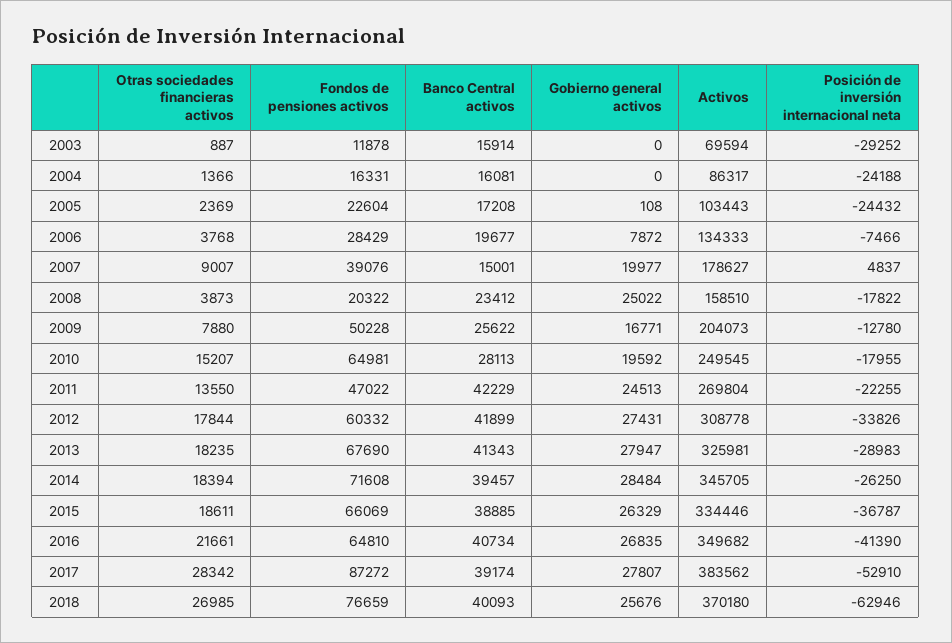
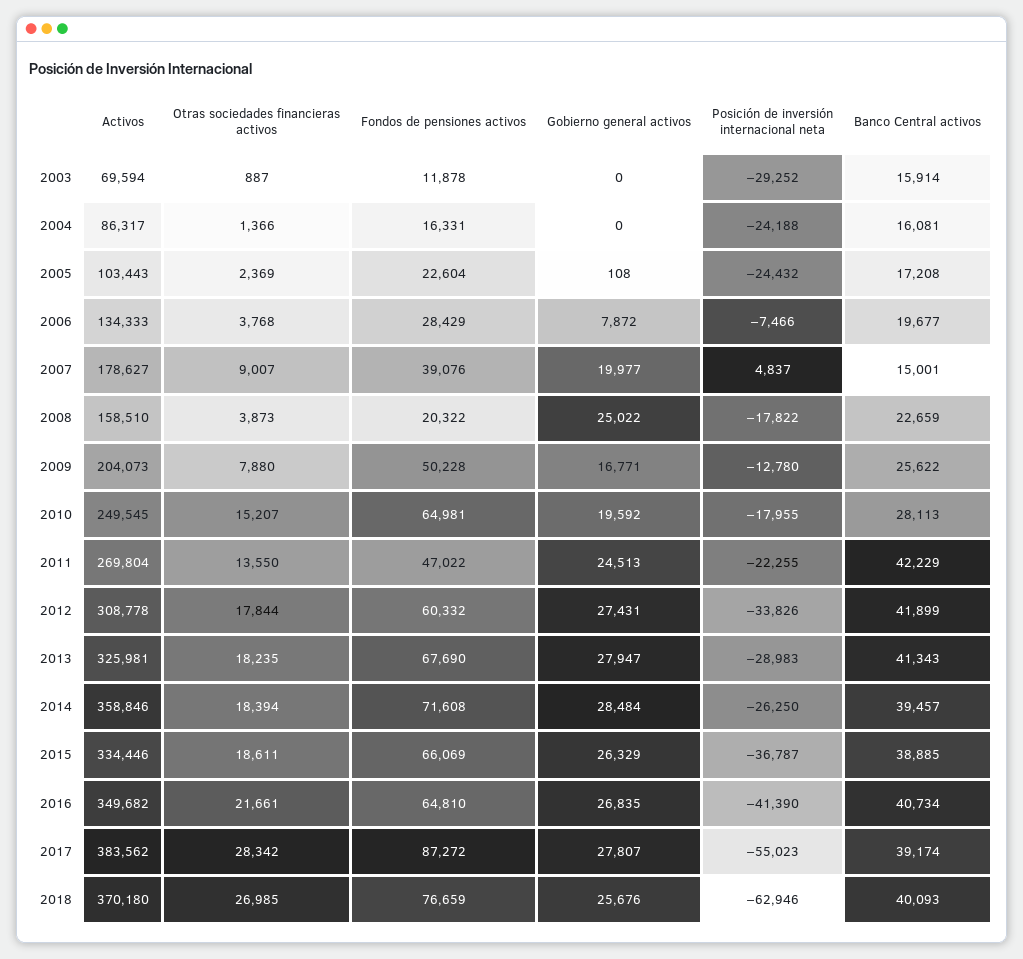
  {
    "Otras sociedades financieras activos": {
      "2003": 887,
      "2004": 1366,
      "2005": 2369,
      "2006": 3768,
      "2007": 9007,
      "2008": 3873,
      "2009": 7880,
      "2010": 15207,
      "2011": 13550,
      "2012": 17844,
      "2013": 18235,
      "2014": 18394,
      "2015": 18611,
      "2016": 21661,
      "2017": 28342,
      "2018": 26985
    },
    "Fondos de pensiones activos": {
      "2003": 11878,
      "2004": 16331,
      "2005": 22604,
      "2006": 28429,
      "2007": 39076,
      "2008": 20322,
      "2009": 50228,
      "2010": 64981,
      "2011": 47022,
      "2012": 60332,
      "2013": 67690,
      "2014": 71608,
      "2015": 66069,
      "2016": 64810,
      "2017": 87272,
      "2018": 76659
    },
    "Banco Central activos": {
      "2003": 15914,
      "2004": 16081,
      "2005": 17208,
      "2006": 19677,
      "2007": 15001,
-     "2008": 23412,
+     "2008": 22659,
      "2009": 25622,
      "2010": 28113,
      "2011": 42229,
      "2012": 41899,
      "2013": 41343,
      "2014": 39457,
      "2015": 38885,
      "2016": 40734,
      "2017": 39174,
      "2018": 40093
    },
    "Gobierno general activos": {
      "2003": 0,
      "2004": 0,
      "2005": 108,
      "2006": 7872,
      "2007": 19977,
      "2008": 25022,
      "2009": 16771,
      "2010": 19592,
      "2011": 24513,
      "2012": 27431,
      "2013": 27947,
      "2014": 28484,
      "2015": 26329,
      "2016": 26835,
      "2017": 27807,
      "2018": 25676
    },
    "Activos": {
      "2003": 69594,
      "2004": 86317,
      "2005": 103443,
      "2006": 134333,
      "2007": 178627,
      "2008": 158510,
      "2009": 204073,
      "2010": 249545,
      "2011": 269804,
      "2012": 308778,
      "2013": 325981,
-     "2014": 345705,
+     "2014": 358846,
      "2015": 334446,
      "2016": 349682,
      "2017": 383562,
      "2018": 370180
    },
    "Posición de inversión internacional neta": {
      "2003": -29252,
      "2004": -24188,
      "2005": -24432,
      "2006": -7466,
      "2007": 4837,
      "2008": -17822,
      "2009": -12780,
      "2010": -17955,
      "2011": -22255,
      "2012": -33826,
      "2013": -28983,
      "2014": -26250,
      "2015": -36787,
      "2016": -41390,
-     "2017": -52910,
+     "2017": -55023,
      "2018": -62946
    }
  }

